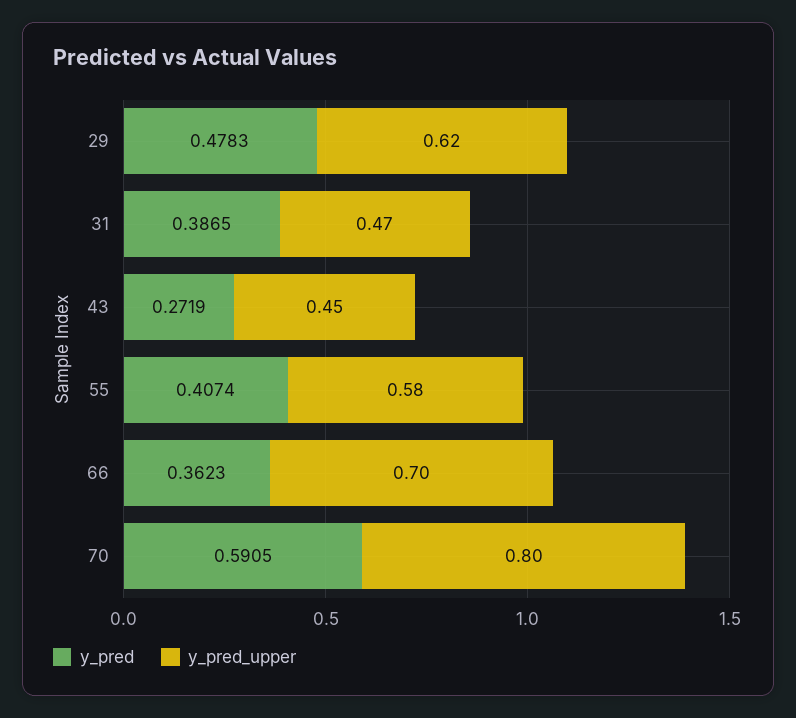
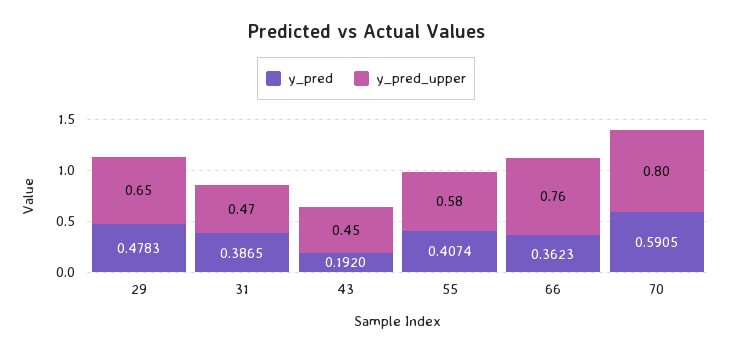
  {
    "y_pred": {
      "29": 0.4783,
      "31": 0.3865,
-     "43": 0.2719,
+     "43": 0.192,
      "55": 0.4074,
      "66": 0.3623,
      "70": 0.5905
    },
    "y_pred_upper": {
-     "29": 0.62,
+     "29": 0.65,
      "31": 0.47,
      "43": 0.45,
      "55": 0.58,
-     "66": 0.7,
+     "66": 0.76,
      "70": 0.8
    }
  }

